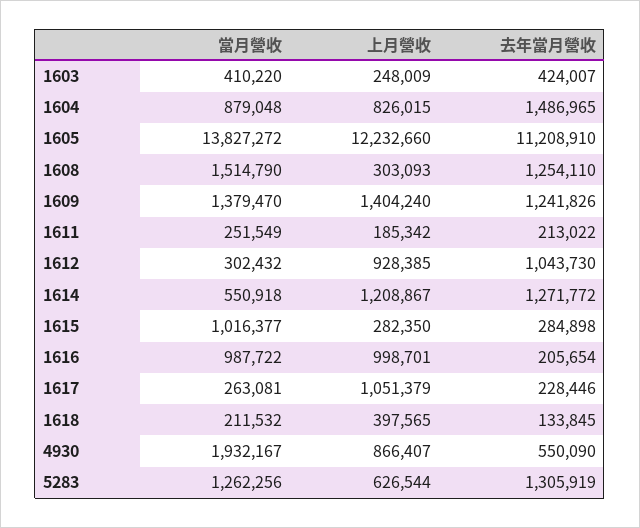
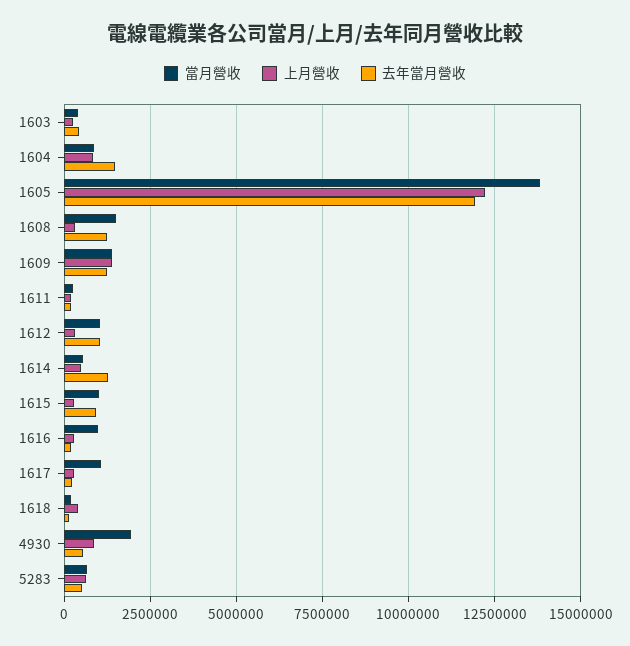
  {
    "當月營收": {
      "1603": 410220,
      "1604": 879048,
      "1605": 13827272,
      "1608": 1514790,
      "1609": 1379470,
      "1611": 251549,
-     "1612": 302432,
+     "1612": 1000000,
      "1614": 550918,
      "1615": 1016377,
      "1616": 987722,
-     "1617": 263081,
+     "1617": 1000000,
      "1618": 211532,
      "4930": 1932167,
-     "5283": 1262256
+     "5283": 750000
    },
    "上月營收": {
      "1603": 248009,
      "1604": 826015,
      "1605": 12232660,
      "1608": 303093,
      "1609": 1404240,
      "1611": 185342,
-     "1612": 928385,
+     "1612": 250000,
-     "1614": 1208867,
+     "1614": 500000,
      "1615": 282350,
-     "1616": 998701,
+     "1616": 250000,
-     "1617": 1051379,
+     "1617": 250000,
      "1618": 397565,
      "4930": 866407,
      "5283": 626544
    },
    "去年當月營收": {
      "1603": 424007,
      "1604": 1486965,
-     "1605": 11208910,
+     "1605": 12000000,
      "1608": 1254110,
      "1609": 1241826,
      "1611": 213022,
      "1612": 1043730,
      "1614": 1271772,
-     "1615": 284898,
+     "1615": 1000000,
      "1616": 205654,
      "1617": 228446,
      "1618": 133845,
      "4930": 550090,
-     "5283": 1305919
+     "5283": 500000
    }
  }

